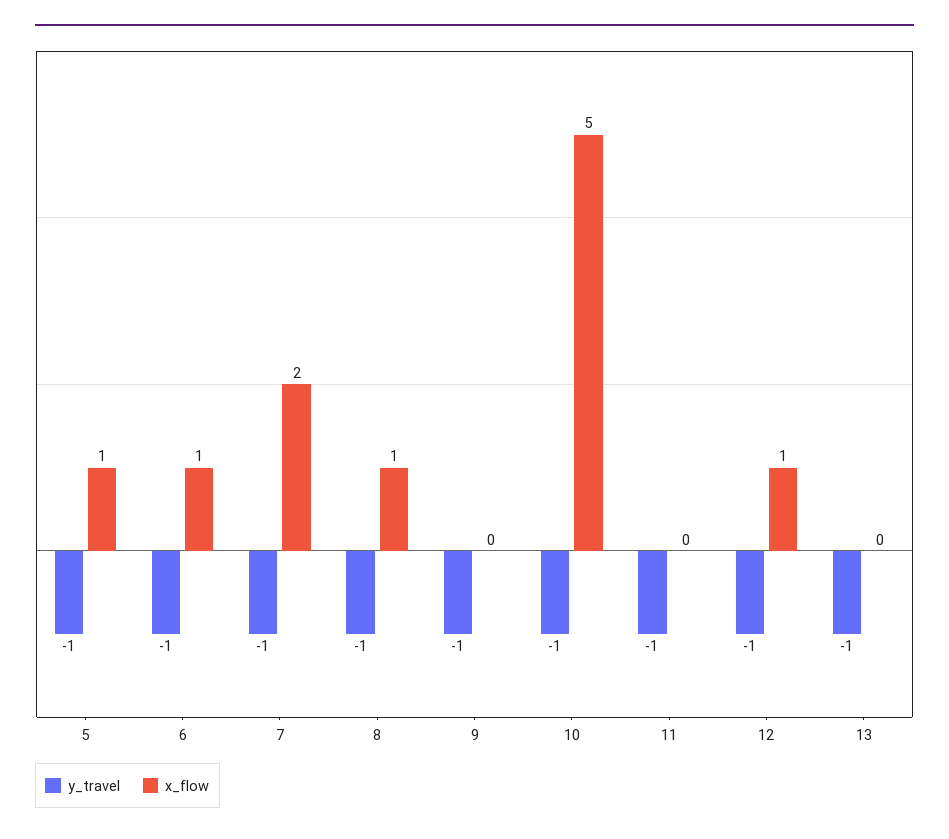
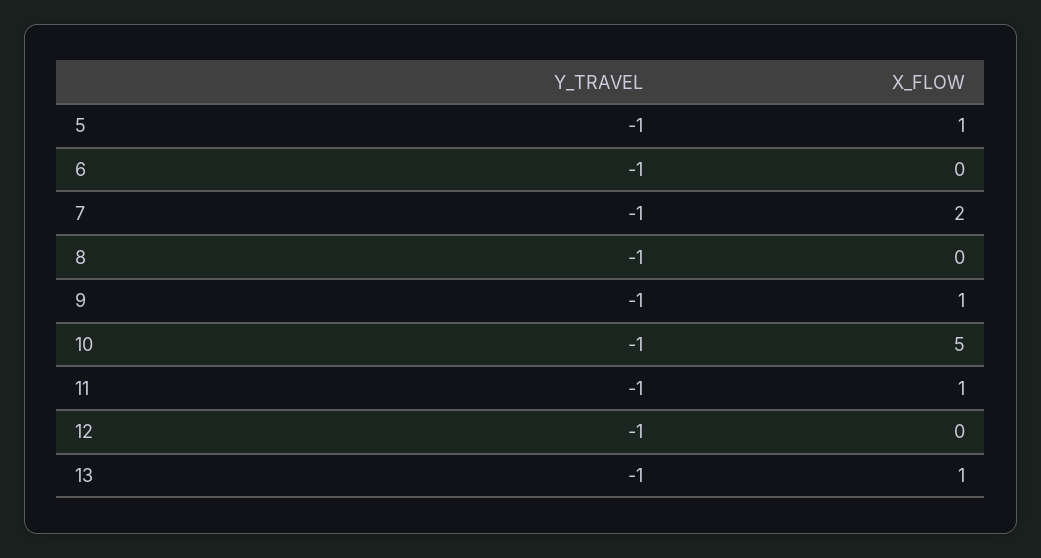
  {
    "y_travel": {
      "5": -1,
      "6": -1,
      "7": -1,
      "8": -1,
      "9": -1,
      "10": -1,
      "11": -1,
      "12": -1,
      "13": -1
    },
    "x_flow": {
      "5": 1,
-     "6": 1,
+     "6": 0,
      "7": 2,
-     "8": 1,
+     "8": 0,
-     "9": 0,
+     "9": 1,
      "10": 5,
-     "11": 0,
+     "11": 1,
-     "12": 1,
+     "12": 0,
-     "13": 0
+     "13": 1
    }
  }

